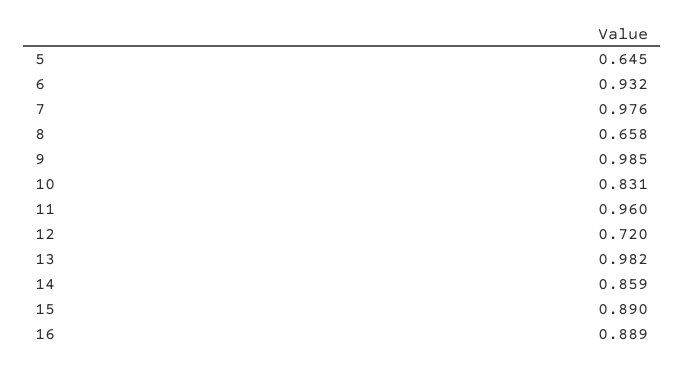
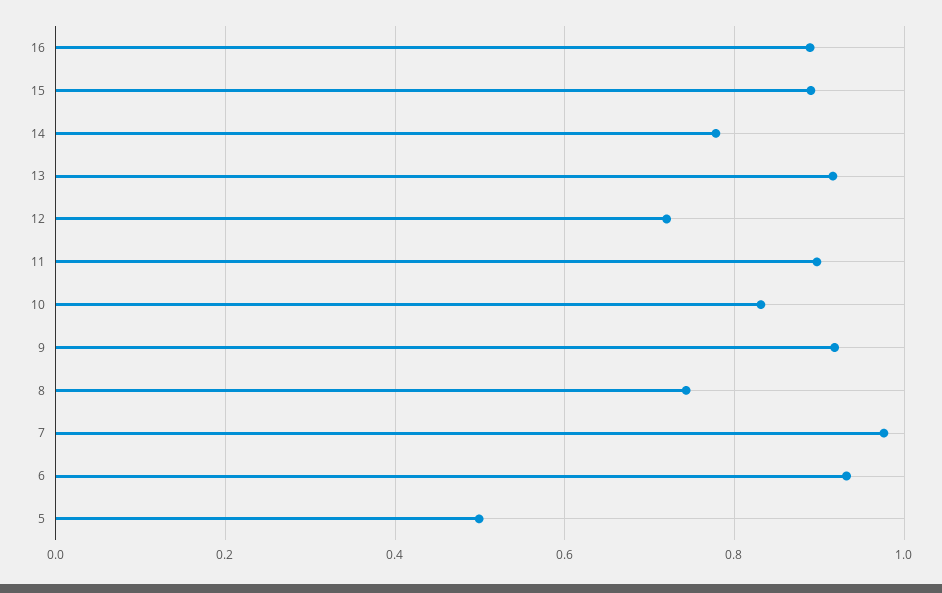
  {
-   "5": 0.645,
+   "5": 0.5,
    "6": 0.932,
    "7": 0.976,
-   "8": 0.658,
+   "8": 0.74,
-   "9": 0.985,
+   "9": 0.92,
    "10": 0.831,
-   "11": 0.96,
+   "11": 0.9,
    "12": 0.72,
-   "13": 0.982,
+   "13": 0.92,
-   "14": 0.859,
+   "14": 0.78,
    "15": 0.89,
    "16": 0.889
  }

